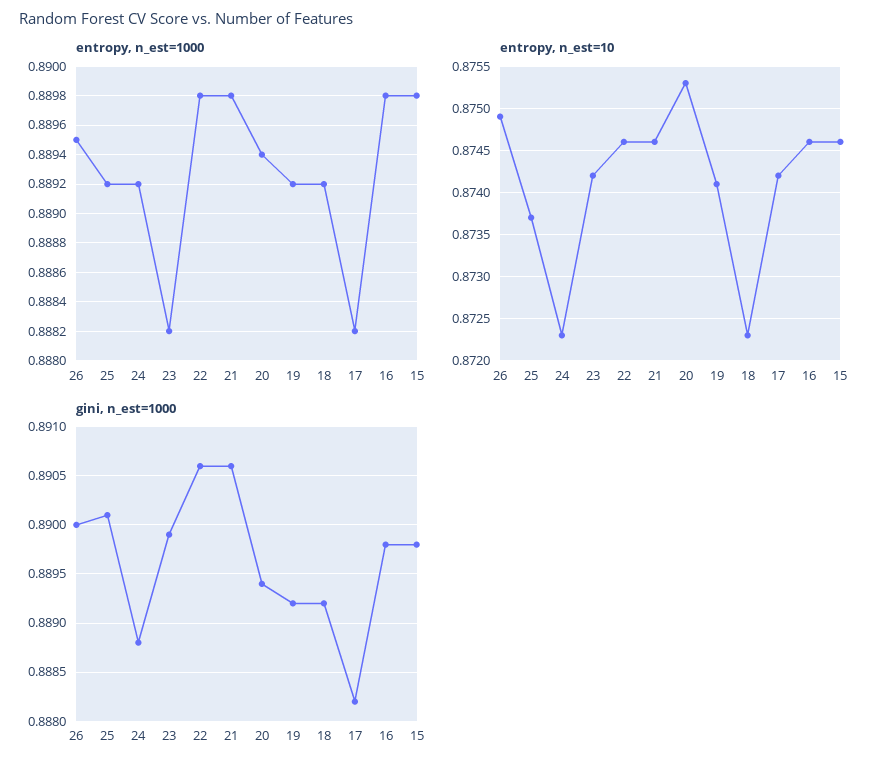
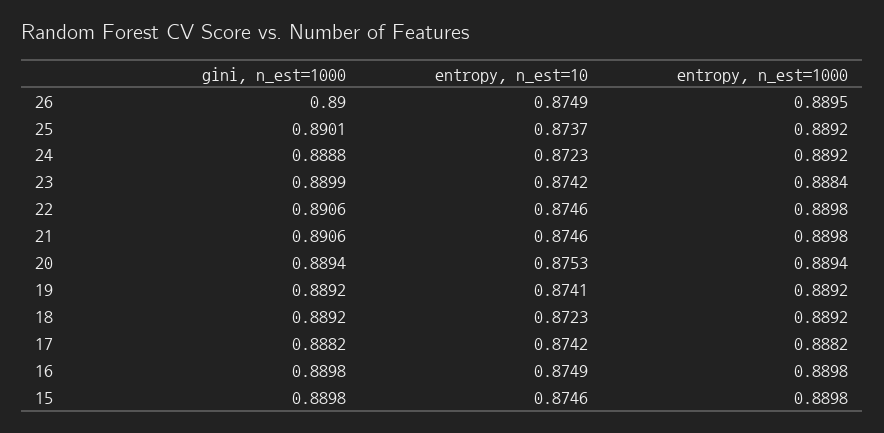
  {
    "entropy, n_est=1000": {
      "26": 0.8895,
      "25": 0.8892,
      "24": 0.8892,
-     "23": 0.8882,
+     "23": 0.8884,
      "22": 0.8898,
      "21": 0.8898,
      "20": 0.8894,
      "19": 0.8892,
      "18": 0.8892,
      "17": 0.8882,
      "16": 0.8898,
      "15": 0.8898
    },
    "entropy, n_est=10": {
      "26": 0.8749,
      "25": 0.8737,
      "24": 0.8723,
      "23": 0.8742,
      "22": 0.8746,
      "21": 0.8746,
      "20": 0.8753,
      "19": 0.8741,
      "18": 0.8723,
      "17": 0.8742,
-     "16": 0.8746,
+     "16": 0.8749,
      "15": 0.8746
    },
    "gini, n_est=1000": {
      "26": 0.89,
      "25": 0.8901,
      "24": 0.8888,
      "23": 0.8899,
      "22": 0.8906,
      "21": 0.8906,
      "20": 0.8894,
      "19": 0.8892,
      "18": 0.8892,
      "17": 0.8882,
      "16": 0.8898,
      "15": 0.8898
    }
  }

